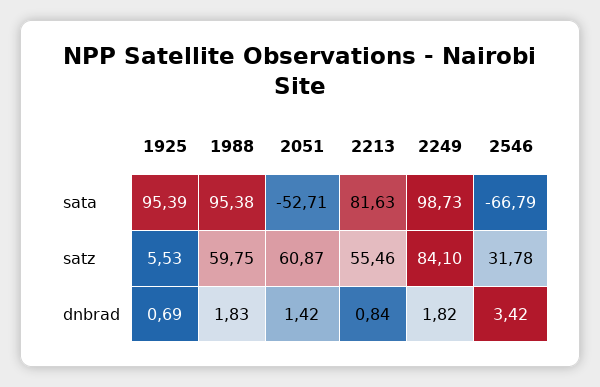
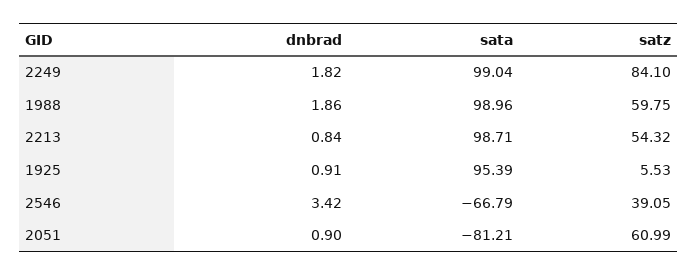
  {
    "1925": {
      "sata": 95.39,
      "satz": 5.53,
-     "dnbrad": 0.69
+     "dnbrad": 0.91
    },
    "1988": {
-     "sata": 95.38,
+     "sata": 98.96,
      "satz": 59.75,
-     "dnbrad": 1.83
+     "dnbrad": 1.86
    },
    "2051": {
-     "sata": -52.71,
+     "sata": -81.21,
-     "satz": 60.87,
+     "satz": 60.99,
-     "dnbrad": 1.42
+     "dnbrad": 0.9
    },
    "2213": {
-     "sata": 81.63,
+     "sata": 98.71,
-     "satz": 55.46,
+     "satz": 54.32,
      "dnbrad": 0.84
    },
    "2249": {
-     "sata": 98.73,
+     "sata": 99.04,
      "satz": 84.1,
      "dnbrad": 1.82
    },
    "2546": {
      "sata": -66.79,
-     "satz": 31.78,
+     "satz": 39.05,
      "dnbrad": 3.42
    }
  }

